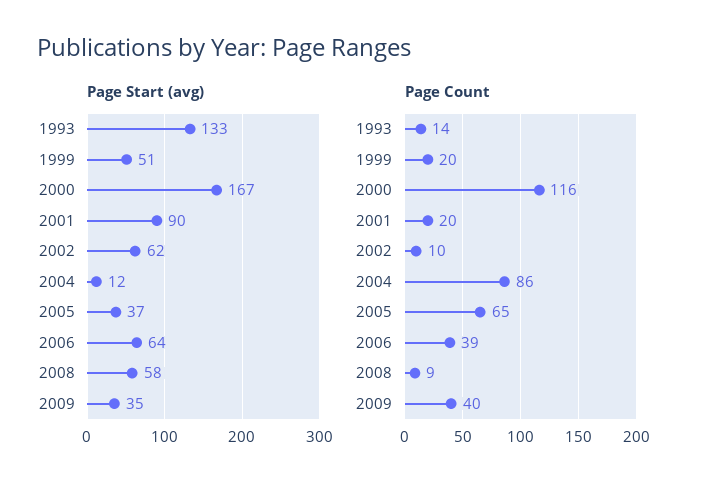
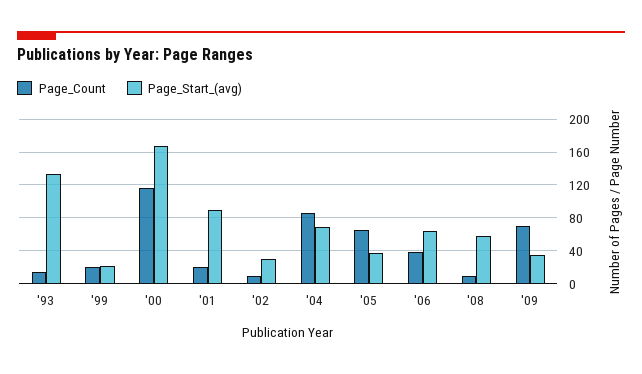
  {
    "Page Start (avg)": {
      "1993": 133,
-     "1999": 51,
+     "1999": 20,
      "2000": 167,
      "2001": 90,
-     "2002": 62,
+     "2002": 30,
-     "2004": 12,
+     "2004": 70,
      "2005": 37,
      "2006": 64,
      "2008": 58,
      "2009": 35
    },
    "Page Count": {
      "1993": 14,
      "1999": 20,
      "2000": 116,
      "2001": 20,
      "2002": 10,
      "2004": 86,
      "2005": 65,
      "2006": 39,
      "2008": 9,
-     "2009": 40
+     "2009": 70
    }
  }

